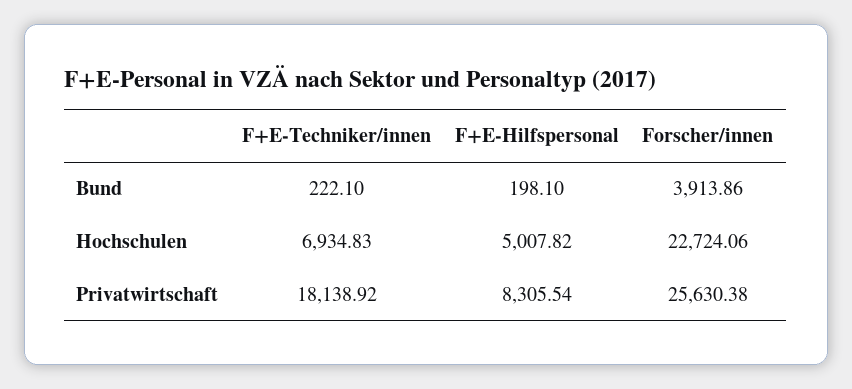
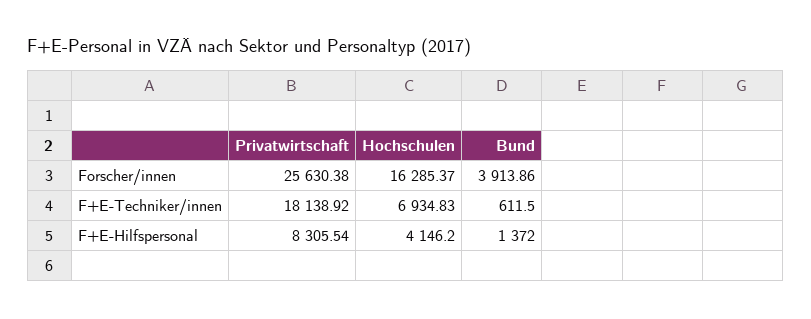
  {
    "F+E-Techniker/innen": {
-     "Bund": 222.1,
+     "Bund": 611.5,
      "Hochschulen": 6934.83,
      "Privatwirtschaft": 18138.92
    },
    "F+E-Hilfspersonal": {
-     "Bund": 198.1,
+     "Bund": 1372,
-     "Hochschulen": 5007.82,
+     "Hochschulen": 4146.2,
      "Privatwirtschaft": 8305.54
    },
    "Forscher/innen": {
      "Bund": 3913.86,
-     "Hochschulen": 22724.06,
+     "Hochschulen": 16285.37,
      "Privatwirtschaft": 25630.38
    }
  }

